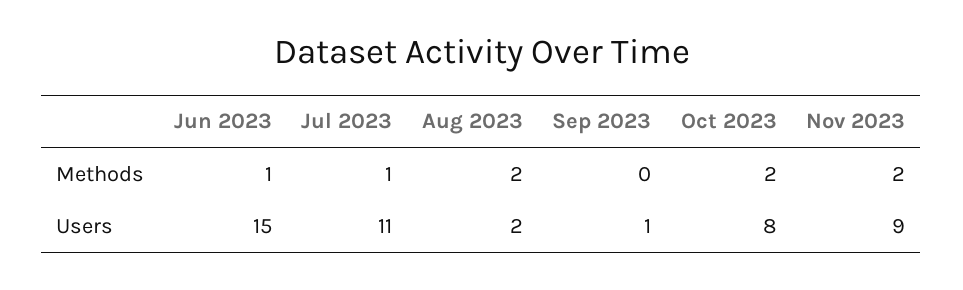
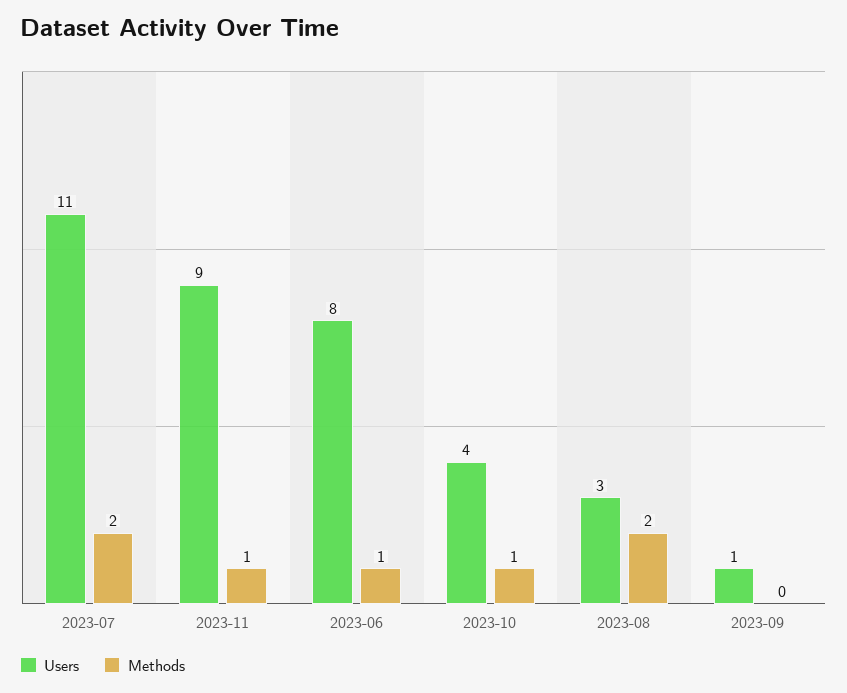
  {
    "Methods": {
      "Jun 2023": 1,
-     "Jul 2023": 1,
+     "Jul 2023": 2,
      "Aug 2023": 2,
      "Sep 2023": 0,
-     "Oct 2023": 2,
+     "Oct 2023": 1,
-     "Nov 2023": 2
+     "Nov 2023": 1
    },
    "Users": {
-     "Jun 2023": 15,
+     "Jun 2023": 8,
      "Jul 2023": 11,
-     "Aug 2023": 2,
+     "Aug 2023": 3,
      "Sep 2023": 1,
-     "Oct 2023": 8,
+     "Oct 2023": 4,
      "Nov 2023": 9
    }
  }

